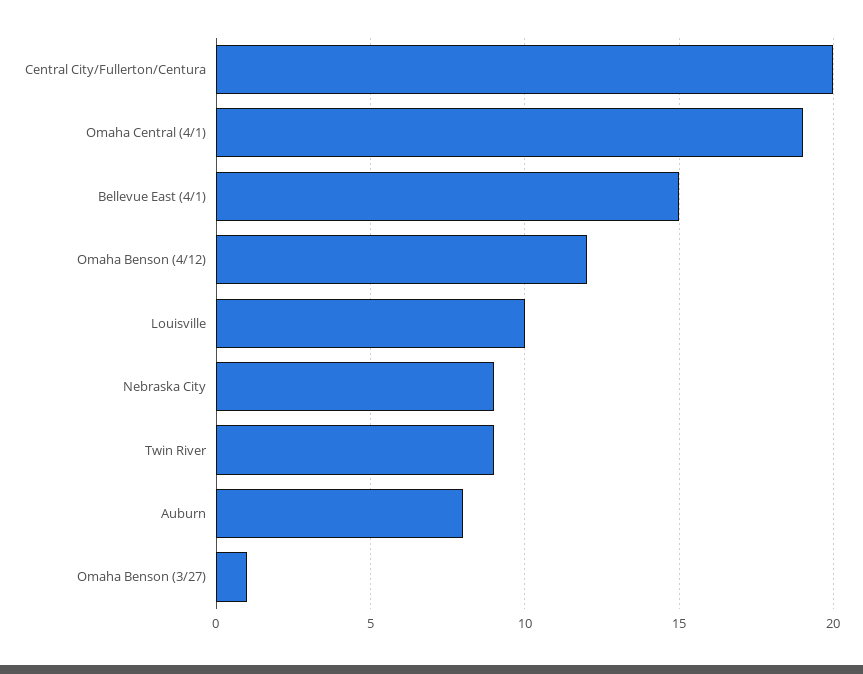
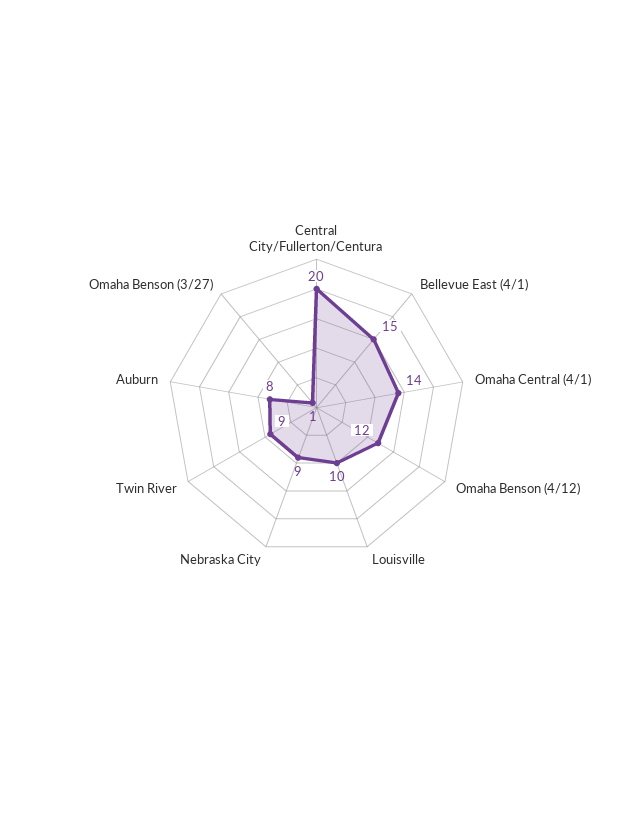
  {
    "Central City/Fullerton/Centura": 20,
-   "Omaha Central (4/1)": 19,
+   "Omaha Central (4/1)": 14,
    "Bellevue East (4/1)": 15,
    "Omaha Benson (4/12)": 12,
    "Louisville": 10,
    "Nebraska City": 9,
    "Twin River": 9,
    "Auburn": 8,
    "Omaha Benson (3/27)": 1
  }

